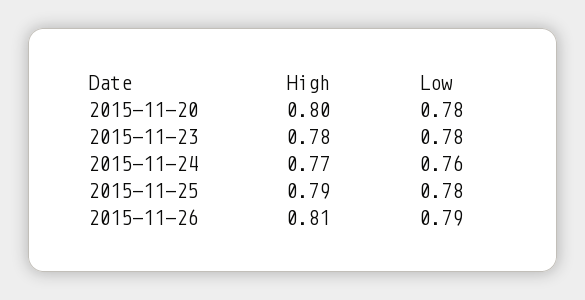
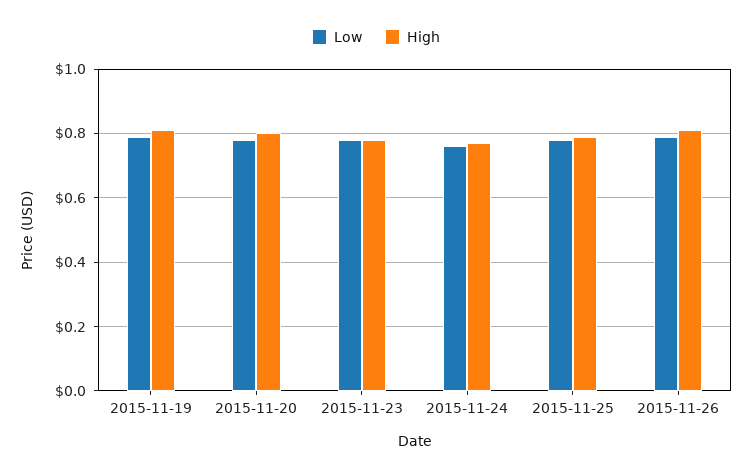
  {
    "High": {
      "2015-11-20": 0.8,
      "2015-11-23": 0.78,
      "2015-11-24": 0.77,
      "2015-11-25": 0.79,
-     "2015-11-26": 0.81
+     "2015-11-26": 0.81,
+     "2015-11-19": 0.8
    },
    "Low": {
      "2015-11-20": 0.78,
      "2015-11-23": 0.78,
      "2015-11-24": 0.76,
      "2015-11-25": 0.78,
-     "2015-11-26": 0.79
+     "2015-11-26": 0.79,
+     "2015-11-19": 0.8
    }
  }

